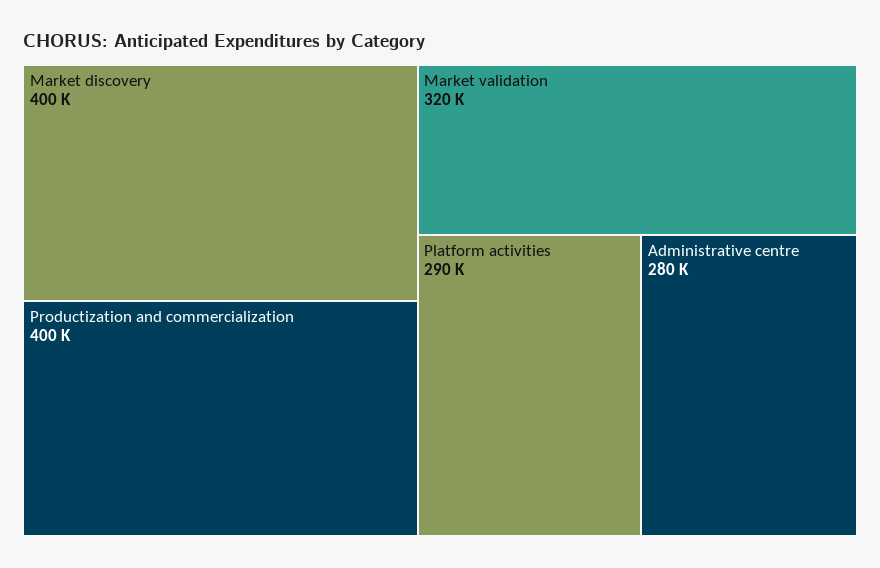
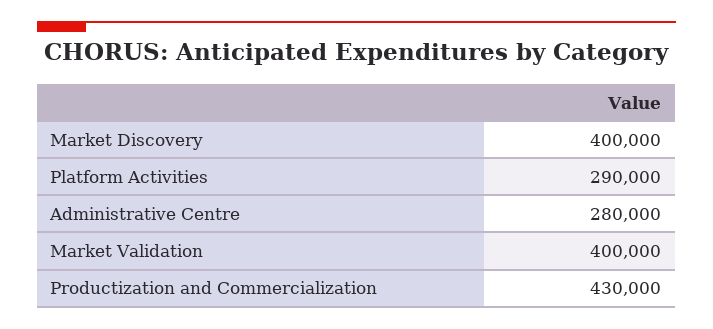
  {
    "Market discovery": 400000,
-   "Productization and commercialization": 400000,
+   "Productization and commercialization": 430000,
-   "Market validation": 320000,
+   "Market validation": 400000,
    "Platform activities": 290000,
    "Administrative centre": 280000
  }

